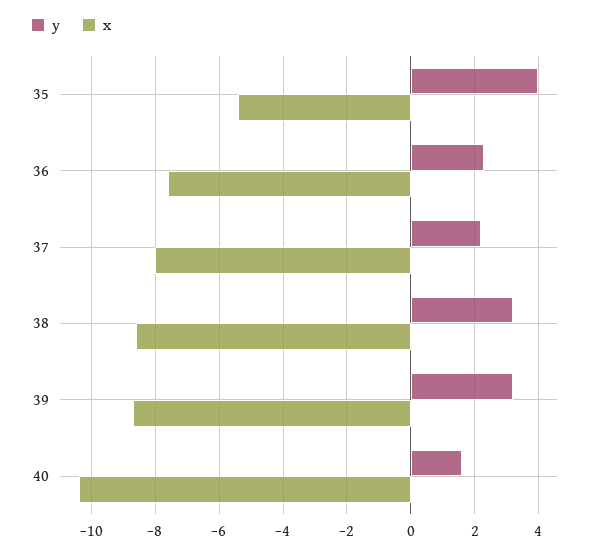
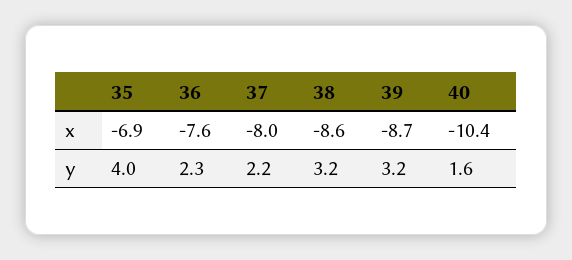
  {
    "y": {
      "35": 4,
      "36": 2.3,
      "37": 2.2,
      "38": 3.2,
      "39": 3.2,
      "40": 1.6
    },
    "x": {
-     "35": -5.5,
+     "35": -6.9,
      "36": -7.6,
      "37": -8,
      "38": -8.6,
      "39": -8.7,
      "40": -10.4
    }
  }

